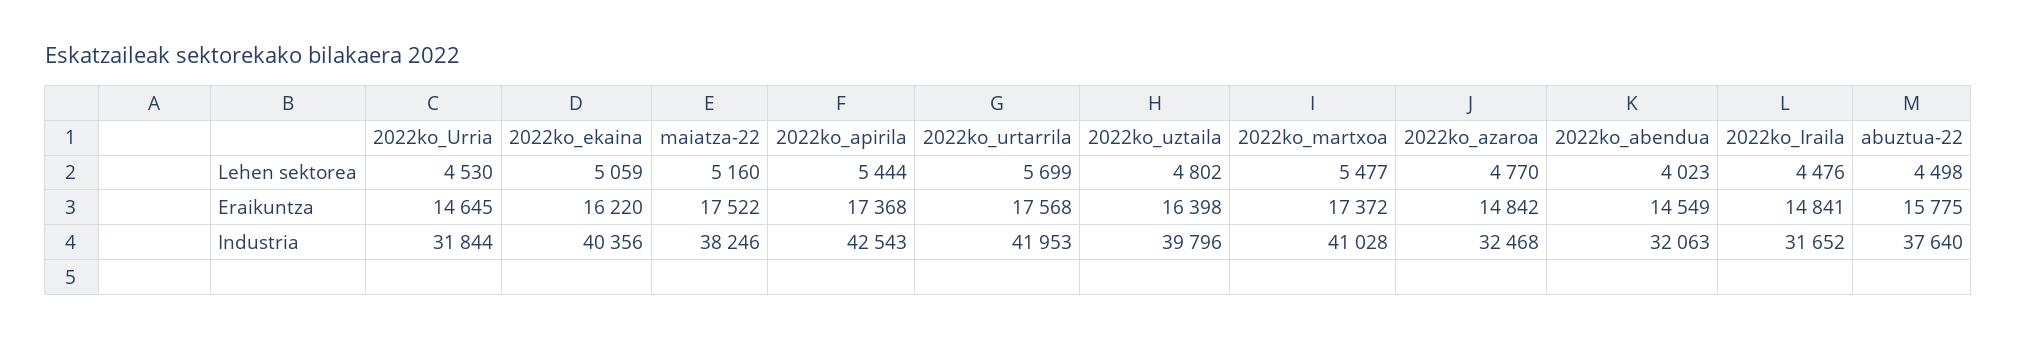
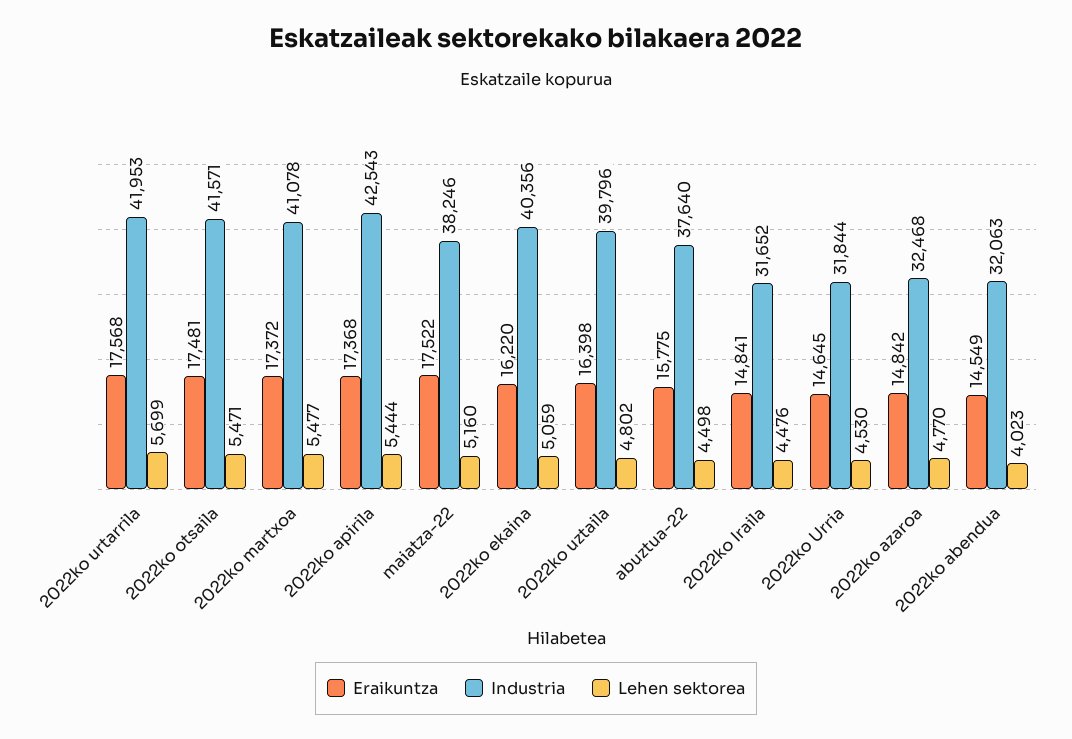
  {
    "Lehen sektorea": {
      "2022ko_Urria": 4530,
      "2022ko_ekaina": 5059,
      "maiatza-22": 5160,
      "2022ko_apirila": 5444,
      "2022ko_urtarrila": 5699,
      "2022ko_uztaila": 4802,
      "2022ko_martxoa": 5477,
      "2022ko_azaroa": 4770,
      "2022ko_abendua": 4023,
      "2022ko_Iraila": 4476,
-     "abuztua-22": 4498
+     "abuztua-22": 4498,
+     "2022ko otsaila": 5471
    },
    "Eraikuntza": {
      "2022ko_Urria": 14645,
      "2022ko_ekaina": 16220,
      "maiatza-22": 17522,
      "2022ko_apirila": 17368,
      "2022ko_urtarrila": 17568,
      "2022ko_uztaila": 16398,
      "2022ko_martxoa": 17372,
      "2022ko_azaroa": 14842,
      "2022ko_abendua": 14549,
      "2022ko_Iraila": 14841,
-     "abuztua-22": 15775
+     "abuztua-22": 15775,
+     "2022ko otsaila": 17481
    },
    "Industria": {
      "2022ko_Urria": 31844,
      "2022ko_ekaina": 40356,
      "maiatza-22": 38246,
      "2022ko_apirila": 42543,
      "2022ko_urtarrila": 41953,
      "2022ko_uztaila": 39796,
-     "2022ko_martxoa": 41028,
+     "2022ko_martxoa": 41078,
      "2022ko_azaroa": 32468,
      "2022ko_abendua": 32063,
      "2022ko_Iraila": 31652,
-     "abuztua-22": 37640
+     "abuztua-22": 37640,
+     "2022ko otsaila": 41571
    }
  }

